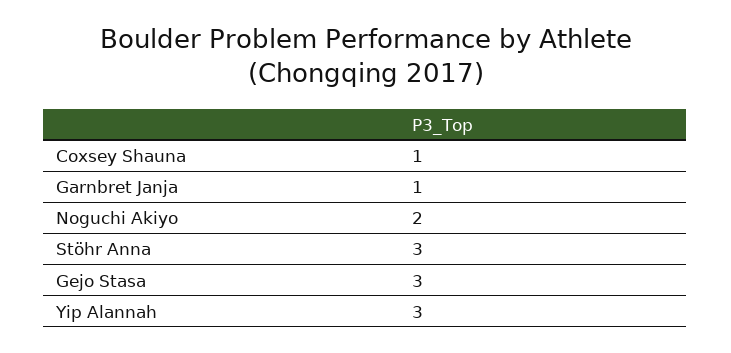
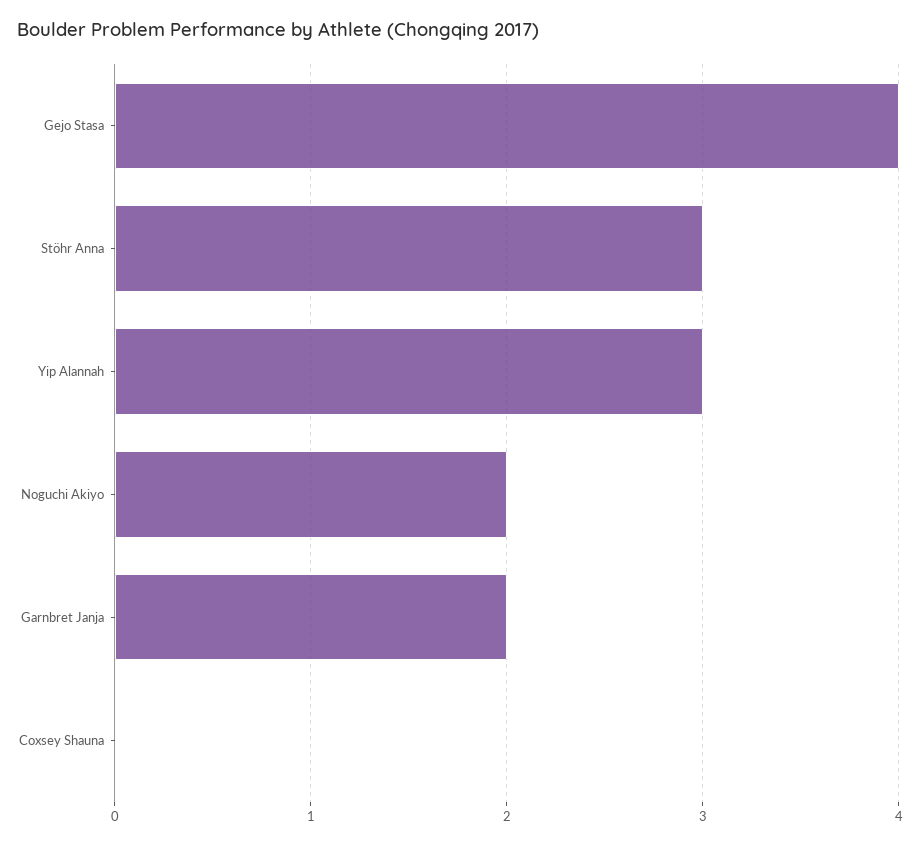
  {
-   "Coxsey Shauna": 1,
+   "Coxsey Shauna": 0,
-   "Garnbret Janja": 1,
+   "Garnbret Janja": 2,
    "Noguchi Akiyo": 2,
    "Stöhr Anna": 3,
-   "Gejo Stasa": 3,
+   "Gejo Stasa": 4,
    "Yip Alannah": 3
  }

